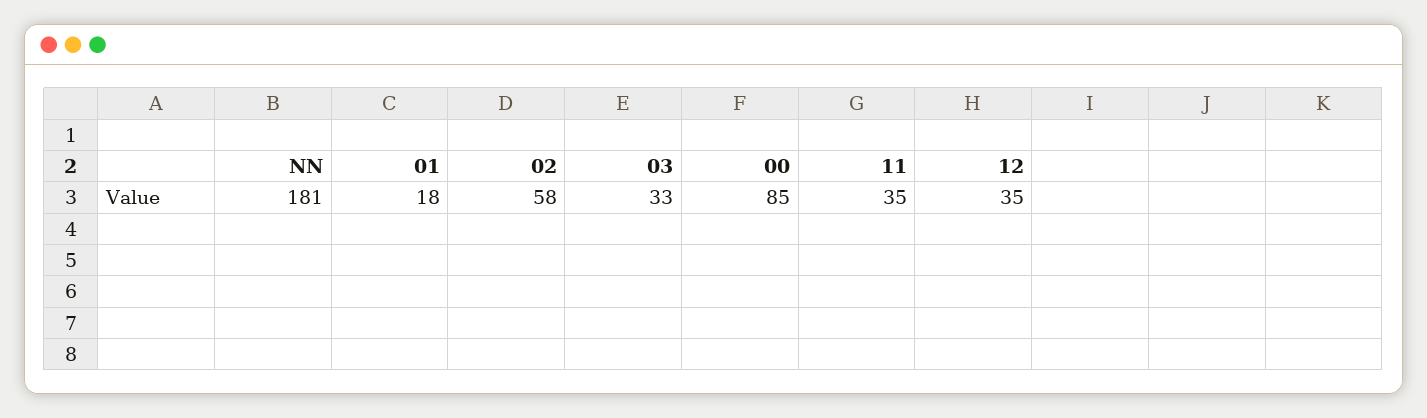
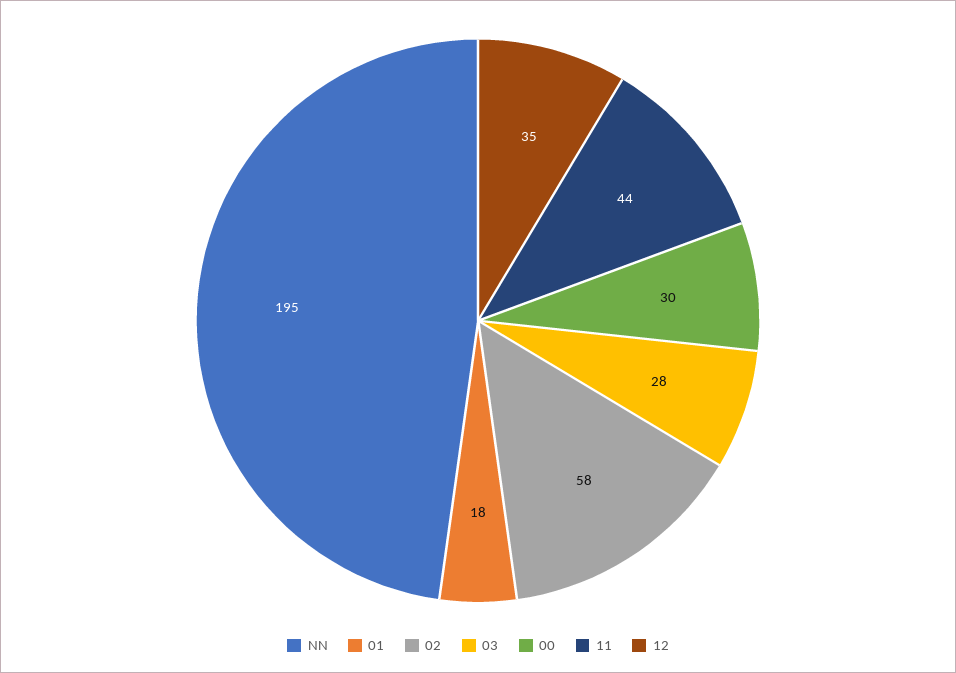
  {
-   "NN": 181,
+   "NN": 195,
    "01": 18,
    "02": 58,
-   "03": 33,
+   "03": 28,
-   "00": 85,
+   "00": 30,
-   "11": 35,
+   "11": 44,
    "12": 35
  }

